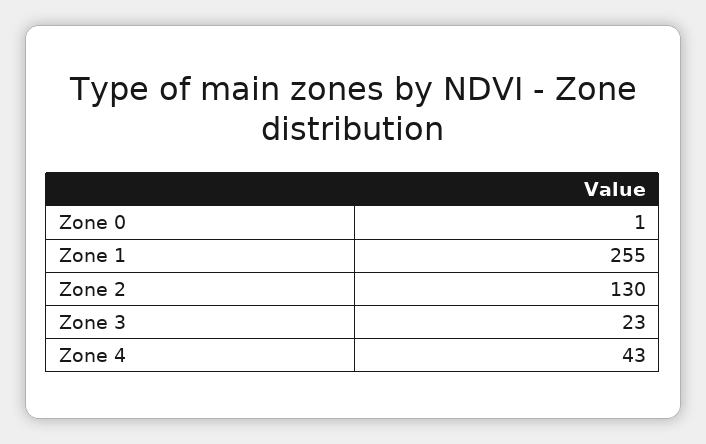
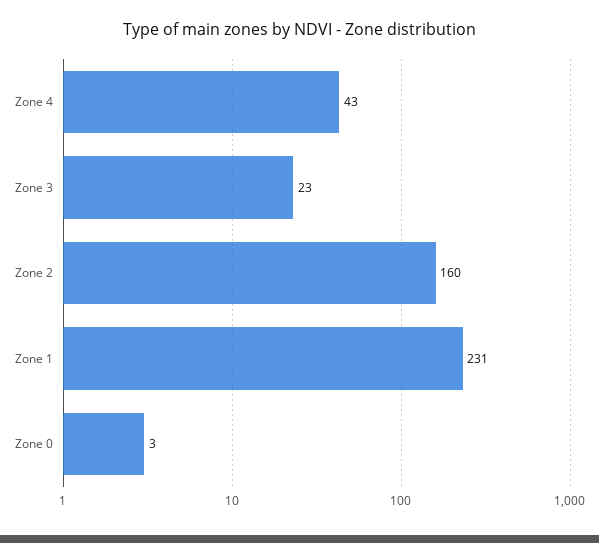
  {
-   "Zone 0": 1,
+   "Zone 0": 3,
-   "Zone 1": 255,
+   "Zone 1": 231,
-   "Zone 2": 130,
+   "Zone 2": 160,
    "Zone 3": 23,
    "Zone 4": 43
  }

